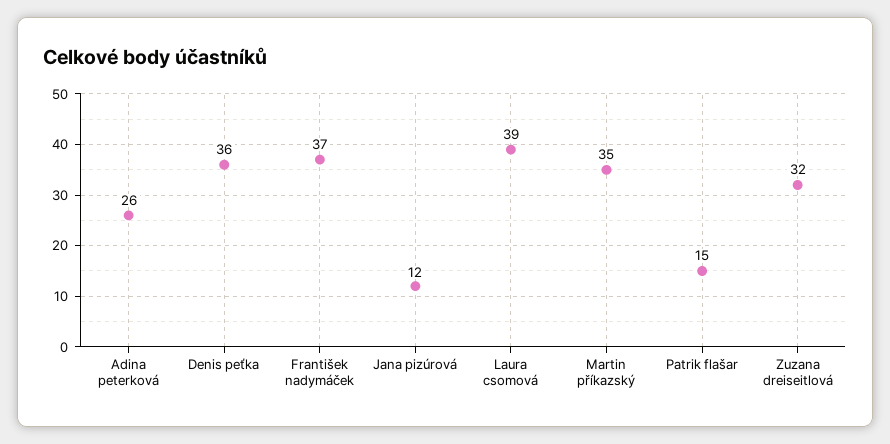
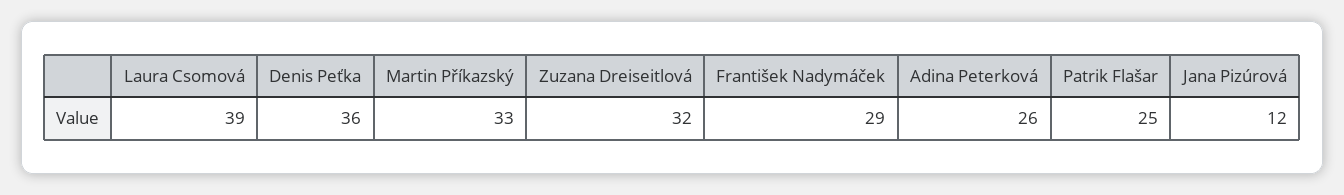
  {
    "Adina peterková": 26,
    "Denis peťka": 36,
-   "František nadymáček": 37,
+   "František nadymáček": 29,
    "Jana pizúrová": 12,
    "Laura csomová": 39,
-   "Martin příkazský": 35,
+   "Martin příkazský": 33,
-   "Patrik flašar": 15,
+   "Patrik flašar": 25,
    "Zuzana dreiseitlová": 32
  }

